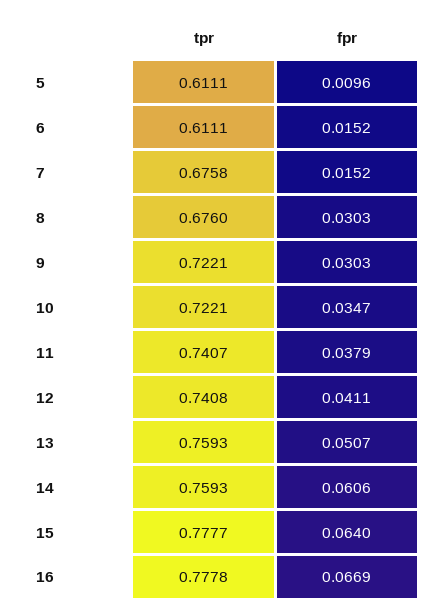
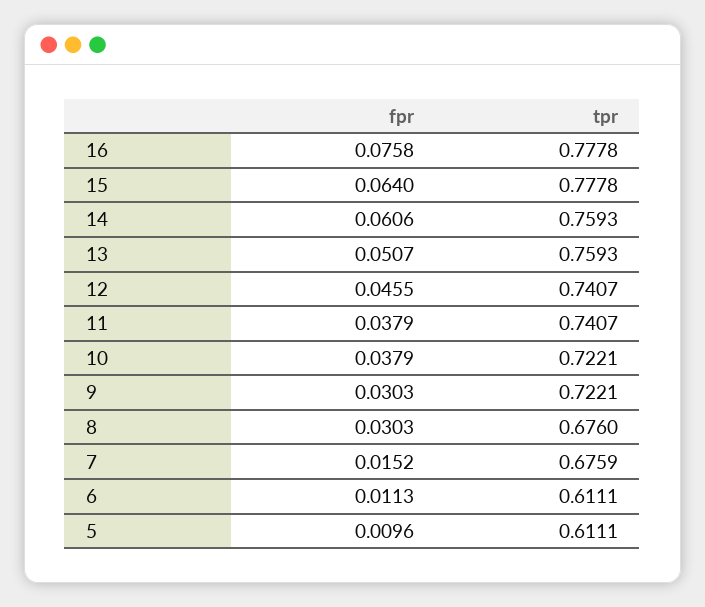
  {
    "tpr": {
      "5": 0.6111,
      "6": 0.6111,
-     "7": 0.6758,
+     "7": 0.6759,
      "8": 0.676,
      "9": 0.7221,
      "10": 0.7221,
      "11": 0.7407,
-     "12": 0.7408,
+     "12": 0.7407,
      "13": 0.7593,
      "14": 0.7593,
-     "15": 0.7777,
+     "15": 0.7778,
      "16": 0.7778
    },
    "fpr": {
      "5": 0.0096,
-     "6": 0.0152,
+     "6": 0.0113,
      "7": 0.0152,
      "8": 0.0303,
      "9": 0.0303,
-     "10": 0.0347,
+     "10": 0.0379,
      "11": 0.0379,
-     "12": 0.0411,
+     "12": 0.0455,
      "13": 0.0507,
      "14": 0.0606,
      "15": 0.064,
-     "16": 0.0669
+     "16": 0.0758
    }
  }

